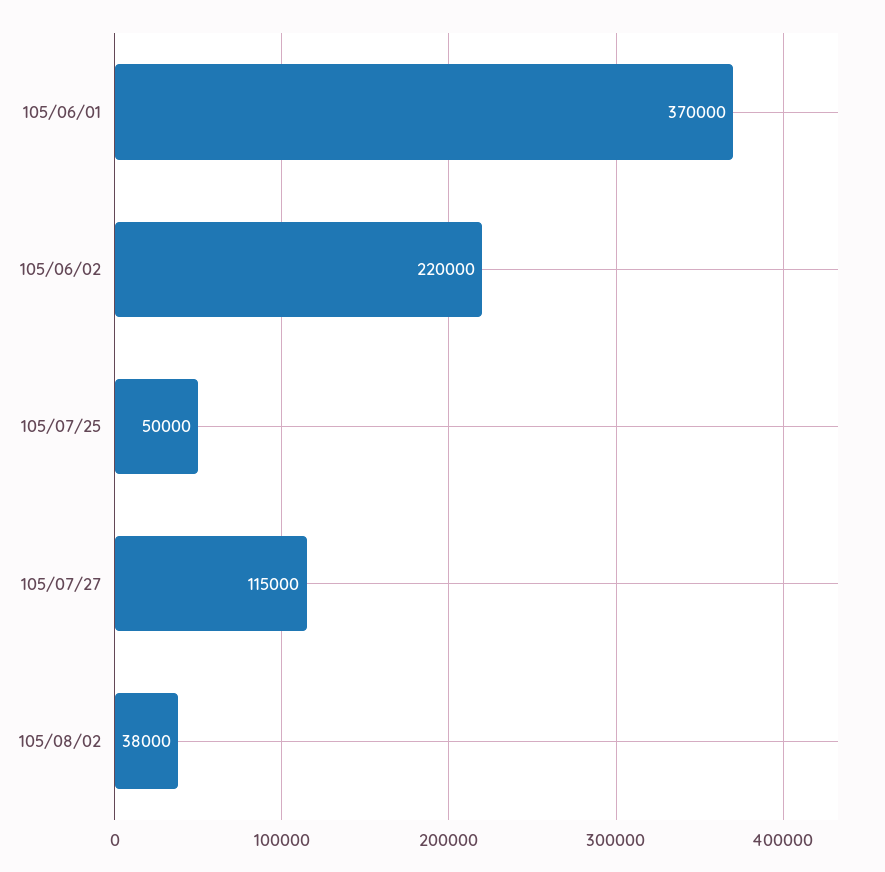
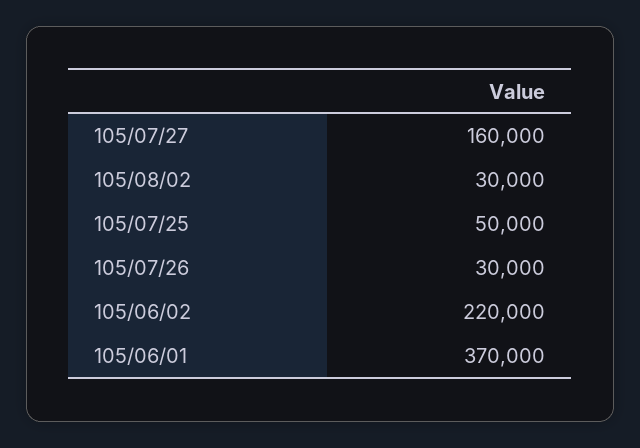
  {
    "105/06/01": 370000,
    "105/06/02": 220000,
    "105/07/25": 50000,
-   "105/07/27": 115000,
+   "105/07/27": 160000,
-   "105/08/02": 38000
+   "105/08/02": 30000,
+   "105/07/26": 30000
  }

